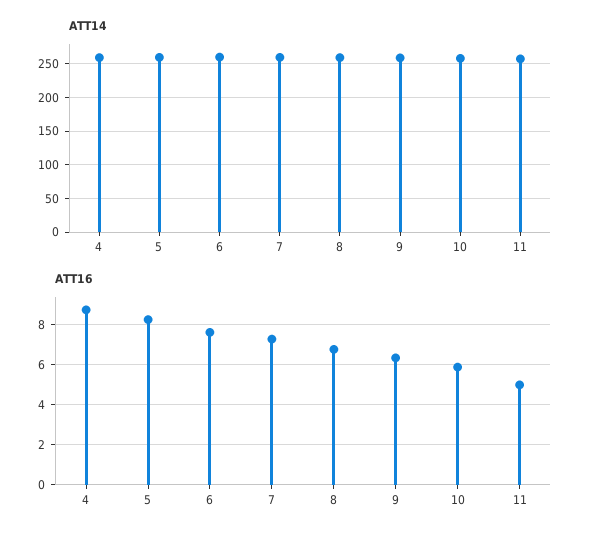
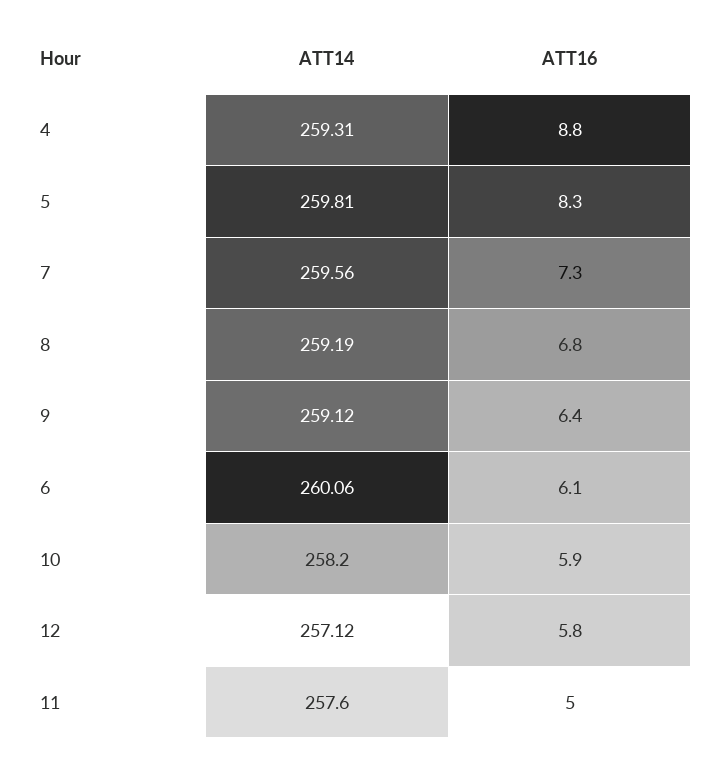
  {
    "ATT14": {
      "4": 259.31,
      "5": 259.81,
      "6": 260.06,
      "7": 259.56,
      "8": 259.19,
      "9": 259.12,
      "10": 258.2,
-     "11": 257.6
+     "11": 257.6,
+     "12": 257.12
    },
    "ATT16": {
      "4": 8.8,
      "5": 8.3,
-     "6": 7.5,
+     "6": 6.1,
      "7": 7.3,
      "8": 6.8,
      "9": 6.4,
      "10": 5.9,
-     "11": 5
+     "11": 5,
+     "12": 5.8
    }
  }

